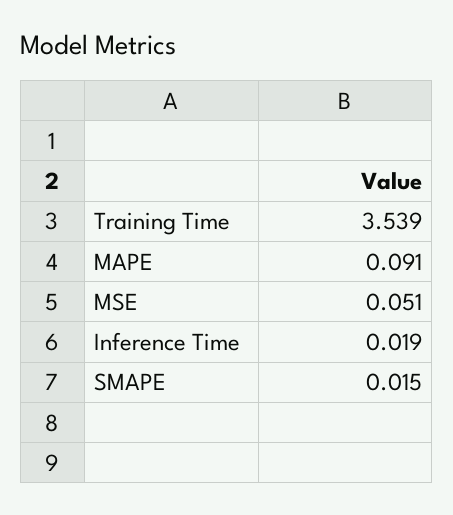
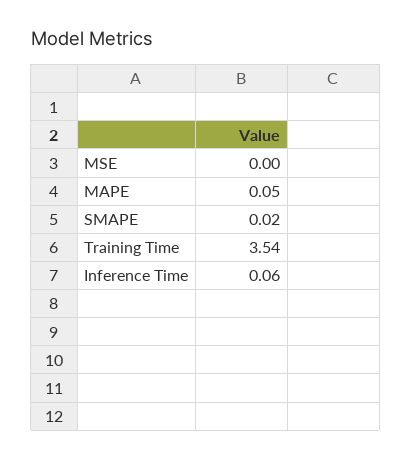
  {
    "Training Time": 3.539,
-   "MAPE": 0.091,
+   "MAPE": 0.05,
-   "MSE": 0.051,
+   "MSE": 0,
-   "Inference Time": 0.019,
+   "Inference Time": 0.06,
    "SMAPE": 0.015
  }

